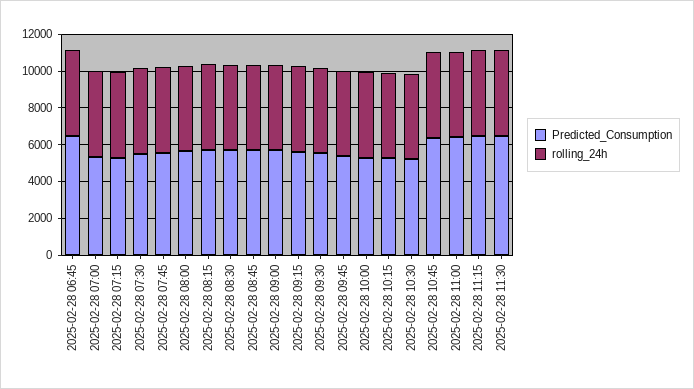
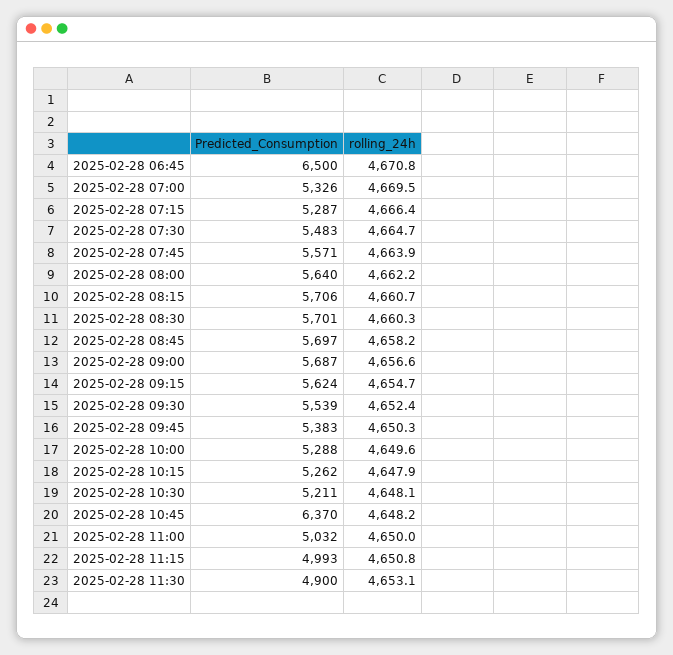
  {
    "Predicted_Consumption": {
      "2025-02-28 06:45": 6500,
      "2025-02-28 07:00": 5326,
      "2025-02-28 07:15": 5287,
      "2025-02-28 07:30": 5483,
      "2025-02-28 07:45": 5571,
      "2025-02-28 08:00": 5640,
      "2025-02-28 08:15": 5706,
      "2025-02-28 08:30": 5701,
      "2025-02-28 08:45": 5697,
      "2025-02-28 09:00": 5687,
      "2025-02-28 09:15": 5624,
      "2025-02-28 09:30": 5539,
      "2025-02-28 09:45": 5383,
      "2025-02-28 10:00": 5288,
      "2025-02-28 10:15": 5262,
      "2025-02-28 10:30": 5211,
      "2025-02-28 10:45": 6370,
-     "2025-02-28 11:00": 6500,
+     "2025-02-28 11:00": 5032,
-     "2025-02-28 11:15": 6500,
+     "2025-02-28 11:15": 4993,
-     "2025-02-28 11:30": 6500
+     "2025-02-28 11:30": 4900
    },
    "rolling_24h": {
      "2025-02-28 06:45": 4670.8,
      "2025-02-28 07:00": 4669.5,
      "2025-02-28 07:15": 4666.4,
      "2025-02-28 07:30": 4664.7,
      "2025-02-28 07:45": 4663.9,
      "2025-02-28 08:00": 4662.2,
      "2025-02-28 08:15": 4660.7,
      "2025-02-28 08:30": 4660.3,
      "2025-02-28 08:45": 4658.2,
      "2025-02-28 09:00": 4656.6,
      "2025-02-28 09:15": 4654.7,
      "2025-02-28 09:30": 4652.4,
      "2025-02-28 09:45": 4650.3,
      "2025-02-28 10:00": 4649.6,
      "2025-02-28 10:15": 4647.9,
      "2025-02-28 10:30": 4648.1,
      "2025-02-28 10:45": 4648.2,
      "2025-02-28 11:00": 4650,
      "2025-02-28 11:15": 4650.8,
      "2025-02-28 11:30": 4653.1
    }
  }

